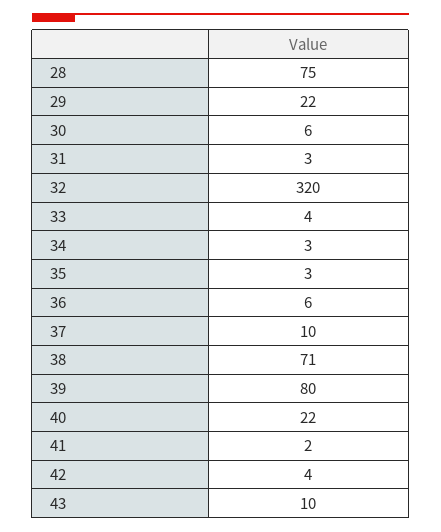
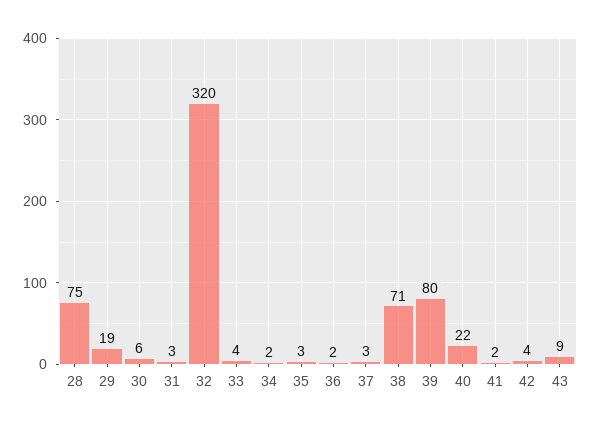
  {
    "28": 75,
-   "29": 22,
+   "29": 19,
    "30": 6,
    "31": 3,
    "32": 320,
    "33": 4,
-   "34": 3,
+   "34": 2,
    "35": 3,
-   "36": 6,
+   "36": 2,
-   "37": 10,
+   "37": 3,
    "38": 71,
    "39": 80,
    "40": 22,
    "41": 2,
    "42": 4,
-   "43": 10
+   "43": 9
  }

